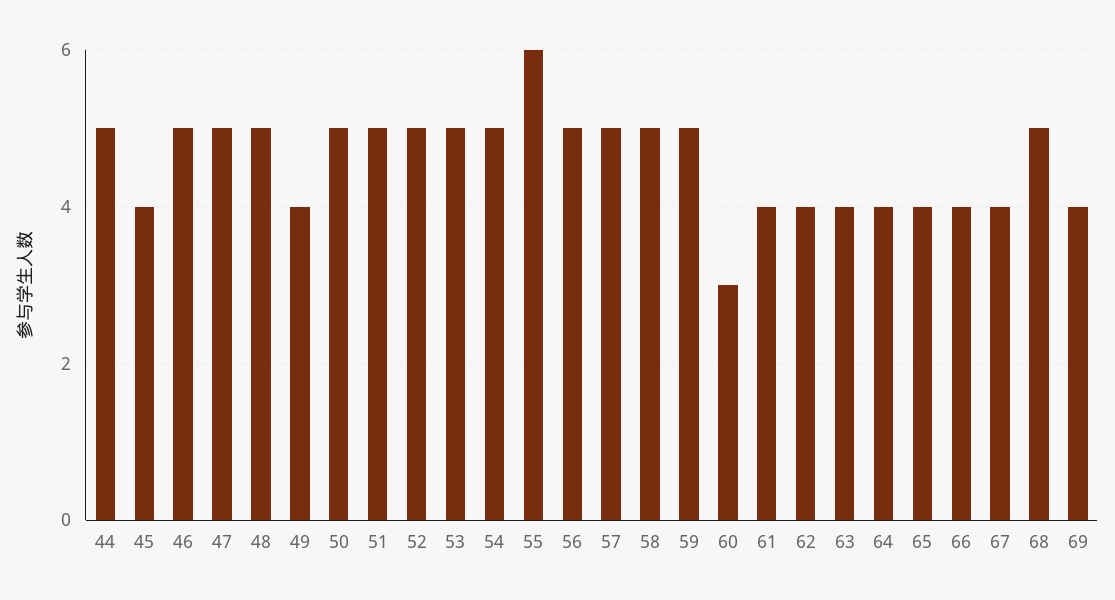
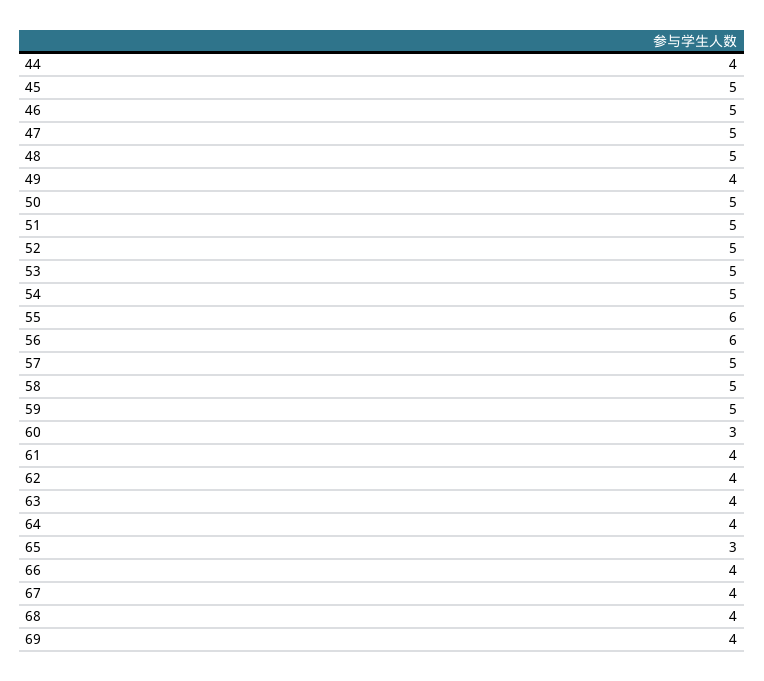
  {
-   "44": 5,
+   "44": 4,
-   "45": 4,
+   "45": 5,
    "46": 5,
    "47": 5,
    "48": 5,
    "49": 4,
    "50": 5,
    "51": 5,
    "52": 5,
    "53": 5,
    "54": 5,
    "55": 6,
-   "56": 5,
+   "56": 6,
    "57": 5,
    "58": 5,
    "59": 5,
    "60": 3,
    "61": 4,
    "62": 4,
    "63": 4,
    "64": 4,
-   "65": 4,
+   "65": 3,
    "66": 4,
    "67": 4,
-   "68": 5,
+   "68": 4,
    "69": 4
  }

